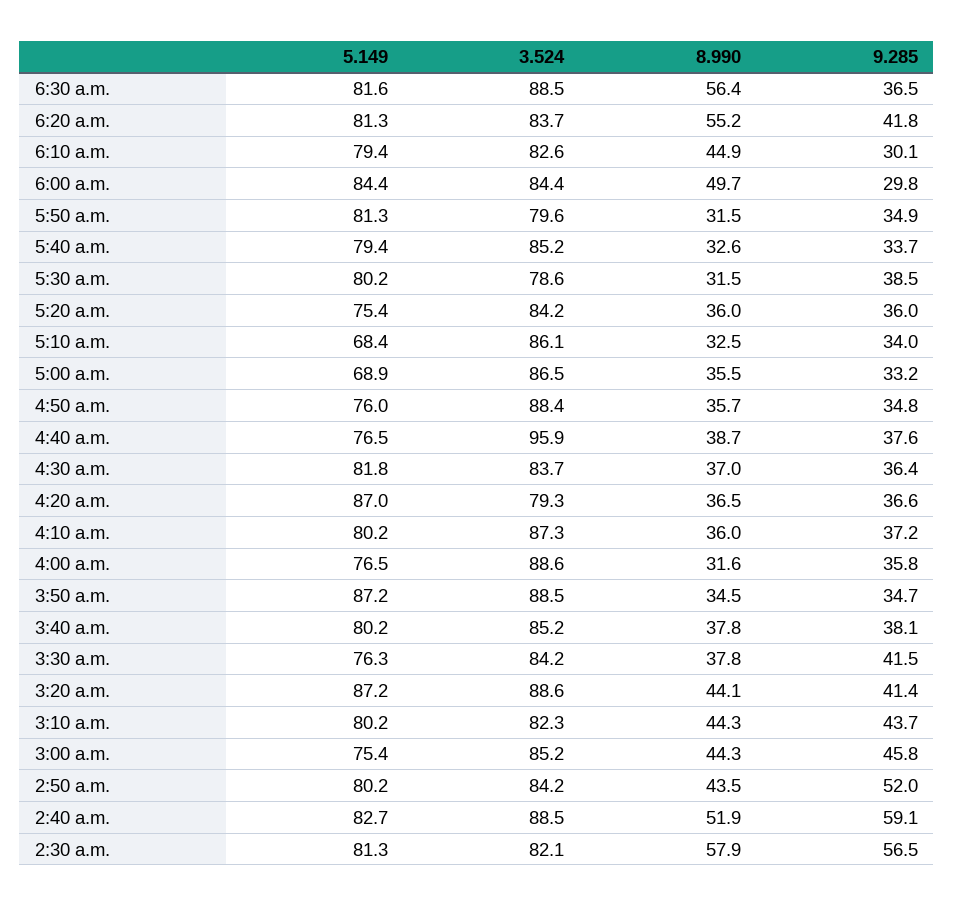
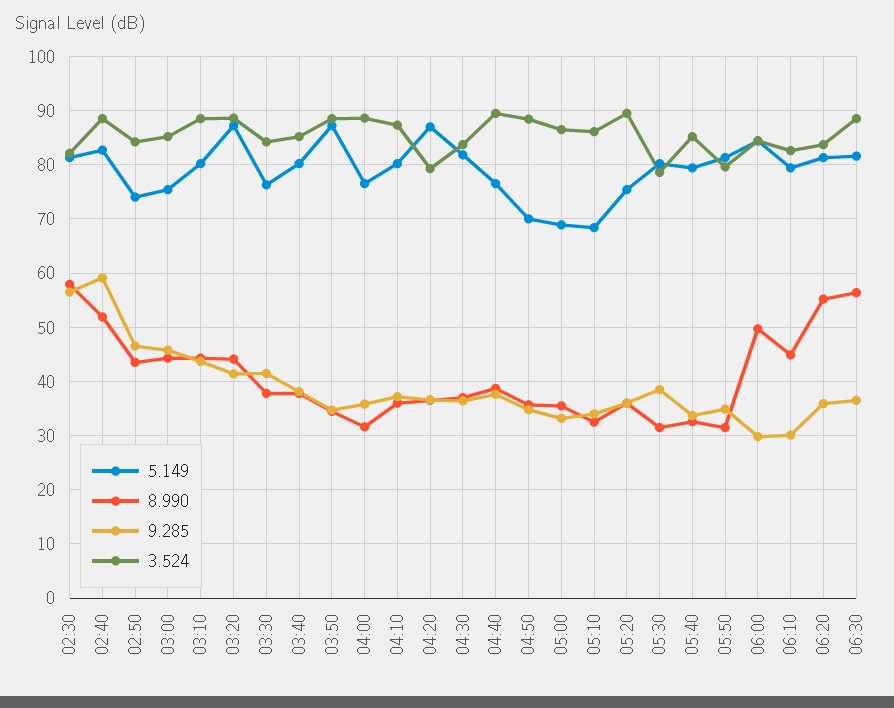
  {
    "5.149": {
      "6:30 a.m.": 81.6,
      "6:20 a.m.": 81.3,
      "6:10 a.m.": 79.4,
      "6:00 a.m.": 84.4,
      "5:50 a.m.": 81.3,
      "5:40 a.m.": 79.4,
      "5:30 a.m.": 80.2,
      "5:20 a.m.": 75.4,
      "5:10 a.m.": 68.4,
      "5:00 a.m.": 68.9,
-     "4:50 a.m.": 76,
+     "4:50 a.m.": 70,
      "4:40 a.m.": 76.5,
      "4:30 a.m.": 81.8,
      "4:20 a.m.": 87,
      "4:10 a.m.": 80.2,
      "4:00 a.m.": 76.5,
      "3:50 a.m.": 87.2,
      "3:40 a.m.": 80.2,
      "3:30 a.m.": 76.3,
      "3:20 a.m.": 87.2,
      "3:10 a.m.": 80.2,
      "3:00 a.m.": 75.4,
-     "2:50 a.m.": 80.2,
+     "2:50 a.m.": 74,
      "2:40 a.m.": 82.7,
      "2:30 a.m.": 81.3
    },
    "3.524": {
      "6:30 a.m.": 88.5,
      "6:20 a.m.": 83.7,
      "6:10 a.m.": 82.6,
      "6:00 a.m.": 84.4,
      "5:50 a.m.": 79.6,
      "5:40 a.m.": 85.2,
      "5:30 a.m.": 78.6,
-     "5:20 a.m.": 84.2,
+     "5:20 a.m.": 90,
      "5:10 a.m.": 86.1,
      "5:00 a.m.": 86.5,
      "4:50 a.m.": 88.4,
-     "4:40 a.m.": 95.9,
+     "4:40 a.m.": 90,
      "4:30 a.m.": 83.7,
      "4:20 a.m.": 79.3,
      "4:10 a.m.": 87.3,
      "4:00 a.m.": 88.6,
      "3:50 a.m.": 88.5,
      "3:40 a.m.": 85.2,
      "3:30 a.m.": 84.2,
      "3:20 a.m.": 88.6,
-     "3:10 a.m.": 82.3,
+     "3:10 a.m.": 88,
      "3:00 a.m.": 85.2,
      "2:50 a.m.": 84.2,
      "2:40 a.m.": 88.5,
      "2:30 a.m.": 82.1
    },
    "8.990": {
      "6:30 a.m.": 56.4,
      "6:20 a.m.": 55.2,
      "6:10 a.m.": 44.9,
      "6:00 a.m.": 49.7,
      "5:50 a.m.": 31.5,
      "5:40 a.m.": 32.6,
      "5:30 a.m.": 31.5,
      "5:20 a.m.": 36,
      "5:10 a.m.": 32.5,
      "5:00 a.m.": 35.5,
      "4:50 a.m.": 35.7,
      "4:40 a.m.": 38.7,
      "4:30 a.m.": 37,
      "4:20 a.m.": 36.5,
      "4:10 a.m.": 36,
      "4:00 a.m.": 31.6,
      "3:50 a.m.": 34.5,
      "3:40 a.m.": 37.8,
      "3:30 a.m.": 37.8,
      "3:20 a.m.": 44.1,
      "3:10 a.m.": 44.3,
      "3:00 a.m.": 44.3,
      "2:50 a.m.": 43.5,
      "2:40 a.m.": 51.9,
      "2:30 a.m.": 57.9
    },
    "9.285": {
      "6:30 a.m.": 36.5,
-     "6:20 a.m.": 41.8,
+     "6:20 a.m.": 36,
      "6:10 a.m.": 30.1,
      "6:00 a.m.": 29.8,
      "5:50 a.m.": 34.9,
      "5:40 a.m.": 33.7,
      "5:30 a.m.": 38.5,
      "5:20 a.m.": 36,
      "5:10 a.m.": 34,
      "5:00 a.m.": 33.2,
      "4:50 a.m.": 34.8,
      "4:40 a.m.": 37.6,
      "4:30 a.m.": 36.4,
      "4:20 a.m.": 36.6,
      "4:10 a.m.": 37.2,
      "4:00 a.m.": 35.8,
      "3:50 a.m.": 34.7,
      "3:40 a.m.": 38.1,
      "3:30 a.m.": 41.5,
      "3:20 a.m.": 41.4,
      "3:10 a.m.": 43.7,
      "3:00 a.m.": 45.8,
-     "2:50 a.m.": 52,
+     "2:50 a.m.": 46,
      "2:40 a.m.": 59.1,
      "2:30 a.m.": 56.5
    }
  }

